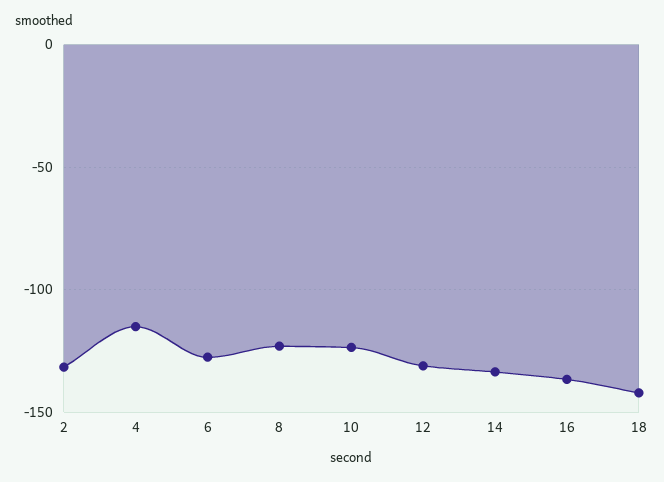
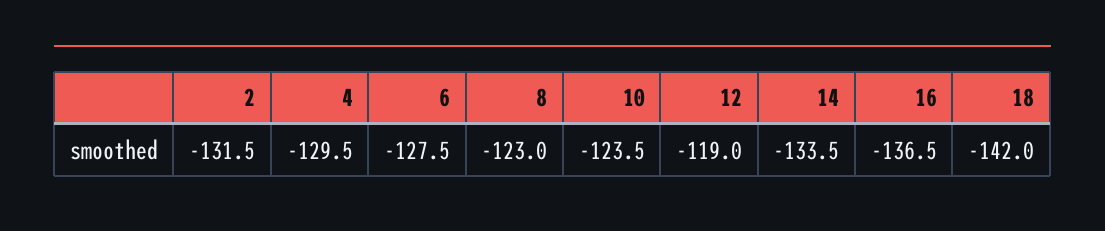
  {
    "2": -131.5,
-   "4": -115,
+   "4": -129.5,
    "6": -127.5,
    "8": -123,
    "10": -123.5,
-   "12": -130,
+   "12": -119,
    "14": -133.5,
    "16": -136.5,
    "18": -142
  }

